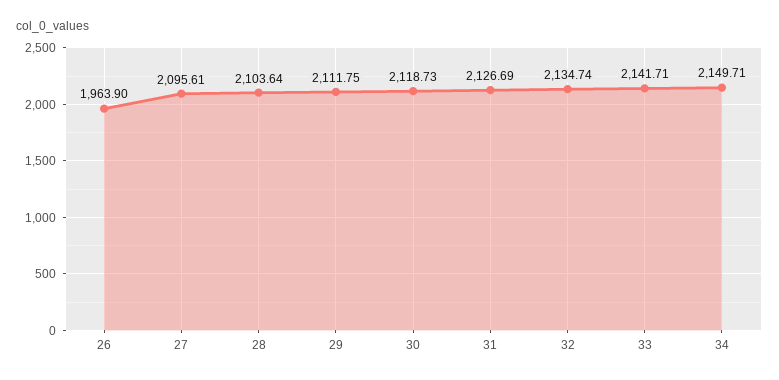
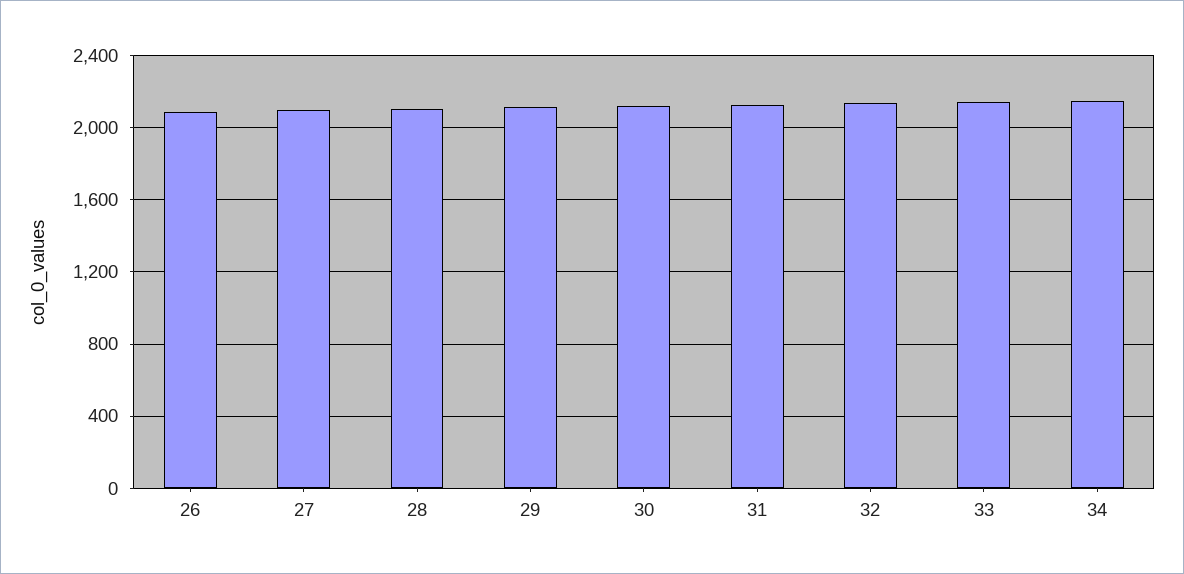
  {
-   "26": 1963.9,
+   "26": 2100,
    "27": 2095.61,
    "28": 2103.64,
    "29": 2111.75,
    "30": 2118.73,
    "31": 2126.69,
    "32": 2134.74,
    "33": 2141.71,
    "34": 2149.71
  }

